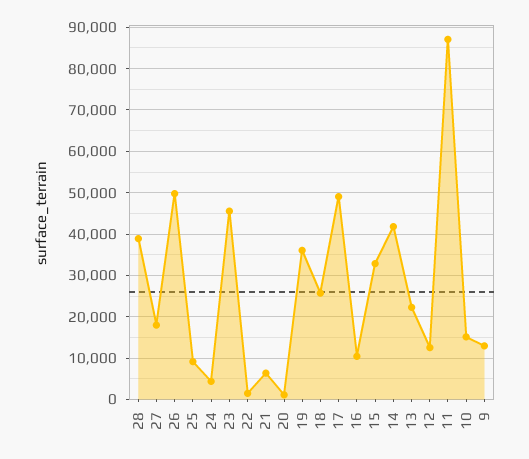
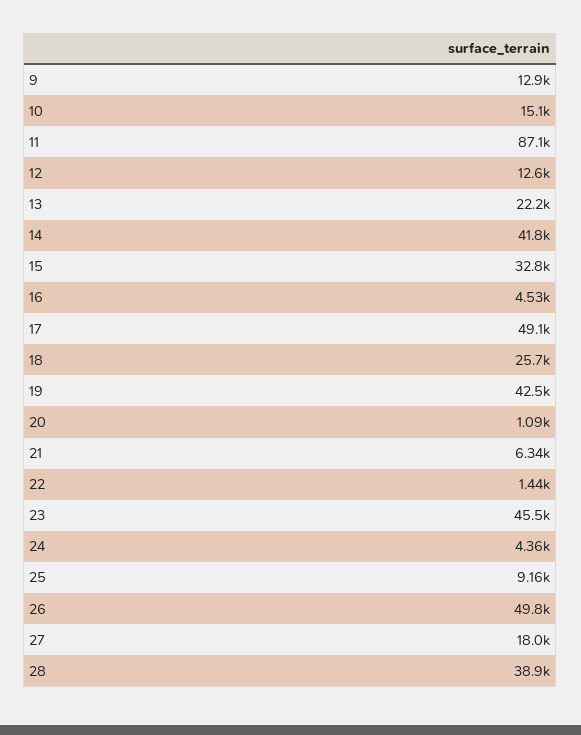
  {
    "28": 38900,
    "27": 18000,
    "26": 49800,
    "25": 9160,
    "24": 4360,
    "23": 45500,
    "22": 1440,
    "21": 6340,
    "20": 1090,
-   "19": 36000,
+   "19": 42500,
    "18": 25700,
    "17": 49100,
-   "16": 10000,
+   "16": 4530,
    "15": 32800,
    "14": 41800,
    "13": 22200,
    "12": 12600,
    "11": 87100,
    "10": 15100,
    "9": 12900
  }

